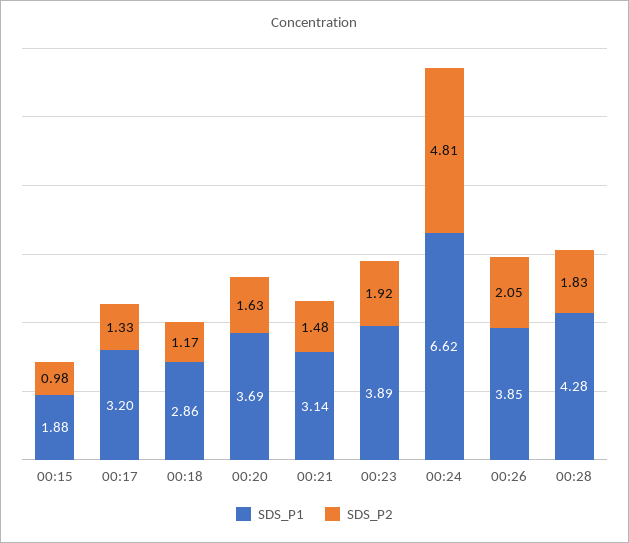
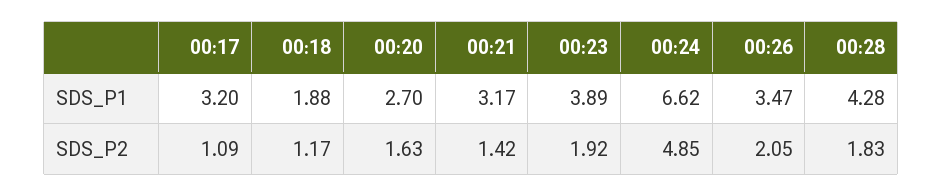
  {
    "SDS_P1": {
-     "00:15": 1.88,
      "00:17": 3.2,
-     "00:18": 2.86,
+     "00:18": 1.88,
-     "00:20": 3.69,
+     "00:20": 2.7,
-     "00:21": 3.14,
+     "00:21": 3.17,
      "00:23": 3.89,
      "00:24": 6.62,
-     "00:26": 3.85,
+     "00:26": 3.47,
      "00:28": 4.28
    },
    "SDS_P2": {
-     "00:15": 0.98,
-     "00:17": 1.33,
+     "00:17": 1.09,
      "00:18": 1.17,
      "00:20": 1.63,
-     "00:21": 1.48,
+     "00:21": 1.42,
      "00:23": 1.92,
-     "00:24": 4.81,
+     "00:24": 4.85,
      "00:26": 2.05,
      "00:28": 1.83
    }
  }

